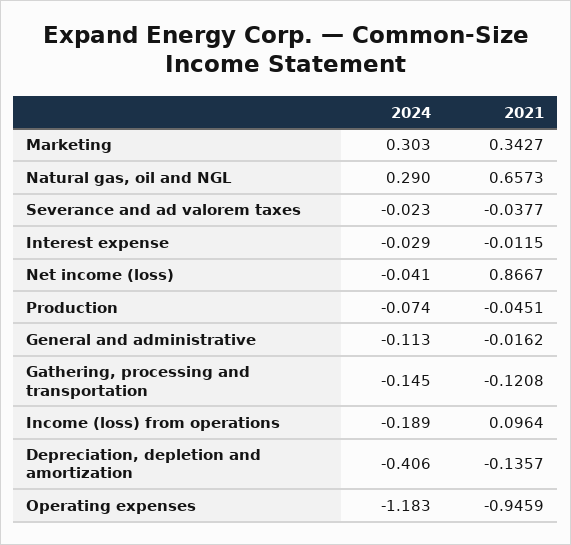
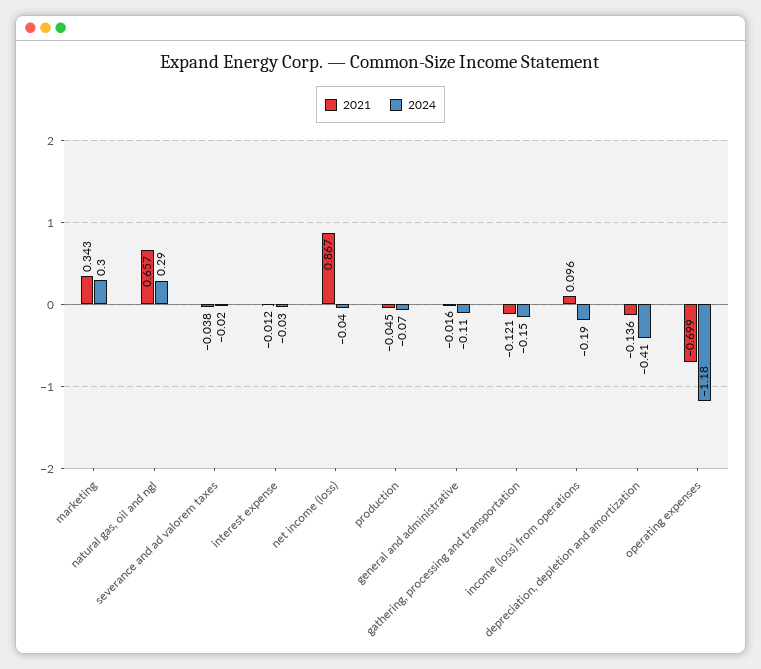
  {
    "2024": {
      "Marketing": 0.303,
      "Natural gas, oil and NGL": 0.29,
      "Severance and ad valorem taxes": -0.023,
      "Interest expense": -0.029,
      "Net income (loss)": -0.041,
      "Production": -0.074,
      "General and administrative": -0.113,
      "Gathering, processing and transportation": -0.145,
      "Income (loss) from operations": -0.189,
      "Depreciation, depletion and amortization": -0.406,
      "Operating expenses": -1.183
    },
    "2021": {
      "Marketing": 0.3427,
      "Natural gas, oil and NGL": 0.6573,
      "Severance and ad valorem taxes": -0.0377,
      "Interest expense": -0.0115,
      "Net income (loss)": 0.8667,
      "Production": -0.0451,
      "General and administrative": -0.0162,
      "Gathering, processing and transportation": -0.1208,
      "Income (loss) from operations": 0.0964,
      "Depreciation, depletion and amortization": -0.1357,
-     "Operating expenses": -0.9459
+     "Operating expenses": -0.699
    }
  }

